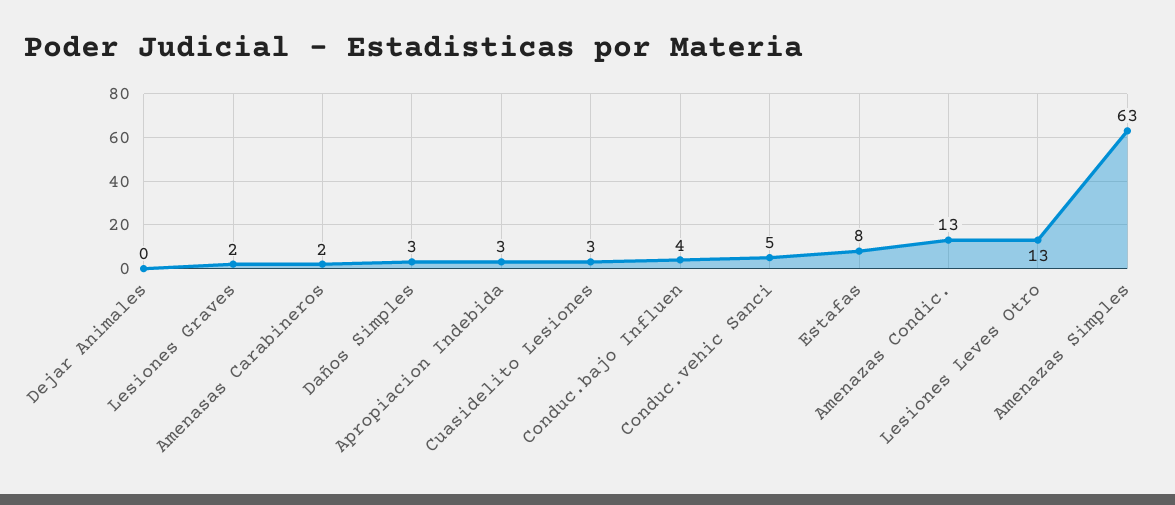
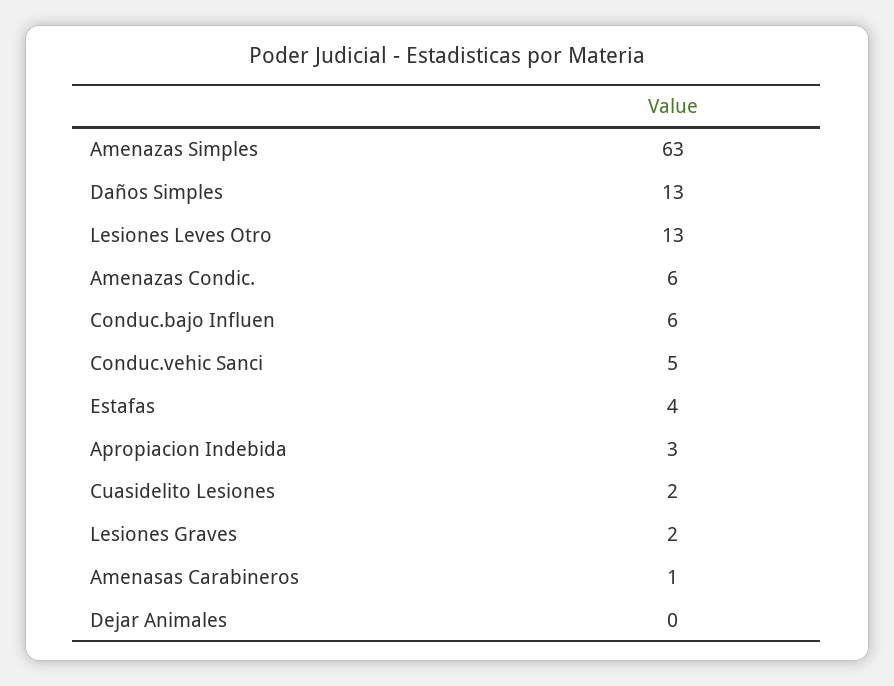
  {
    "Dejar Animales": 0,
    "Lesiones Graves": 2,
-   "Amenasas Carabineros": 2,
+   "Amenasas Carabineros": 1,
-   "Daños Simples": 3,
+   "Daños Simples": 13,
    "Apropiacion Indebida": 3,
-   "Cuasidelito Lesiones": 3,
+   "Cuasidelito Lesiones": 2,
-   "Conduc.bajo Influen": 4,
+   "Conduc.bajo Influen": 6,
    "Conduc.vehic Sanci": 5,
-   "Estafas": 8,
+   "Estafas": 4,
-   "Amenazas Condic.": 13,
+   "Amenazas Condic.": 6,
    "Lesiones Leves Otro": 13,
    "Amenazas Simples": 63
  }

